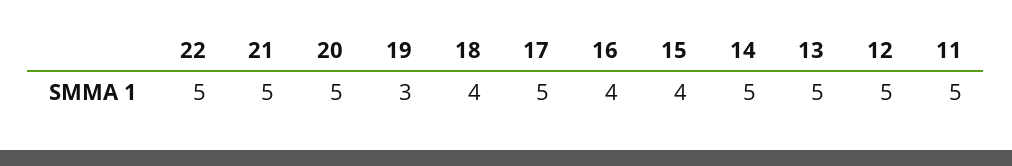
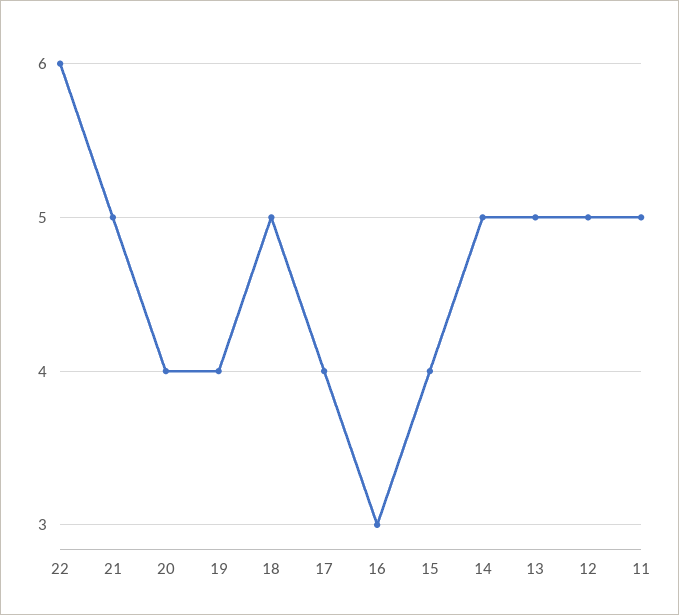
  {
-   "22": 5,
+   "22": 6,
    "21": 5,
-   "20": 5,
+   "20": 4,
-   "19": 3,
+   "19": 4,
-   "18": 4,
+   "18": 5,
-   "17": 5,
+   "17": 4,
-   "16": 4,
+   "16": 3,
    "15": 4,
    "14": 5,
    "13": 5,
    "12": 5,
    "11": 5
  }

